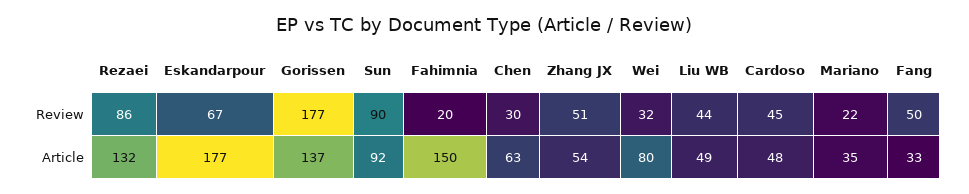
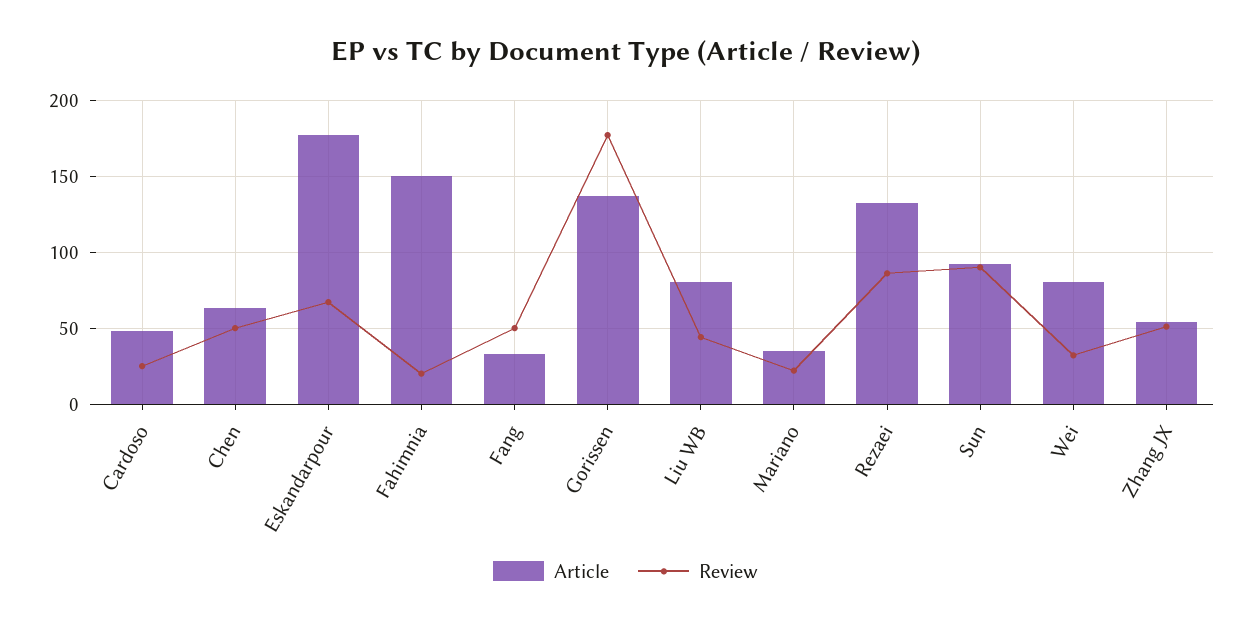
  {
    "Review": {
      "Rezaei": 86,
      "Eskandarpour": 67,
      "Gorissen": 177,
      "Sun": 90,
      "Fahimnia": 20,
-     "Chen": 30,
+     "Chen": 50,
      "Zhang JX": 51,
      "Wei": 32,
      "Liu WB": 44,
-     "Cardoso": 45,
+     "Cardoso": 25,
      "Mariano": 22,
      "Fang": 50
    },
    "Article": {
      "Rezaei": 132,
      "Eskandarpour": 177,
      "Gorissen": 137,
      "Sun": 92,
      "Fahimnia": 150,
      "Chen": 63,
      "Zhang JX": 54,
      "Wei": 80,
-     "Liu WB": 49,
+     "Liu WB": 80,
      "Cardoso": 48,
      "Mariano": 35,
      "Fang": 33
    }
  }

